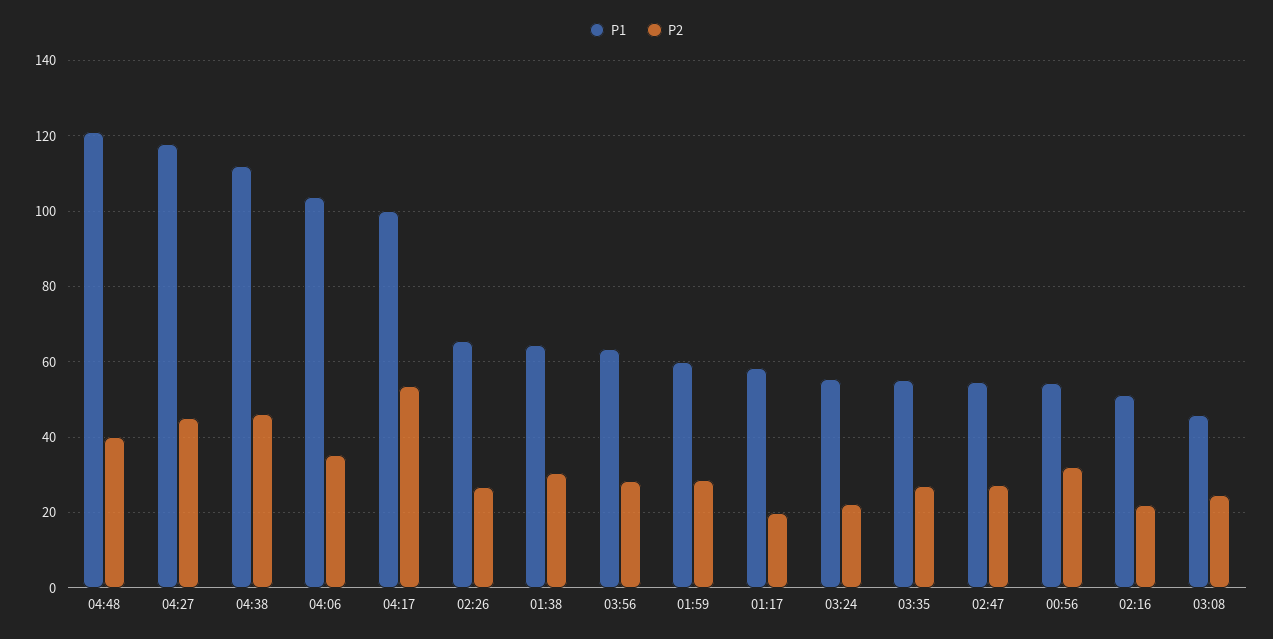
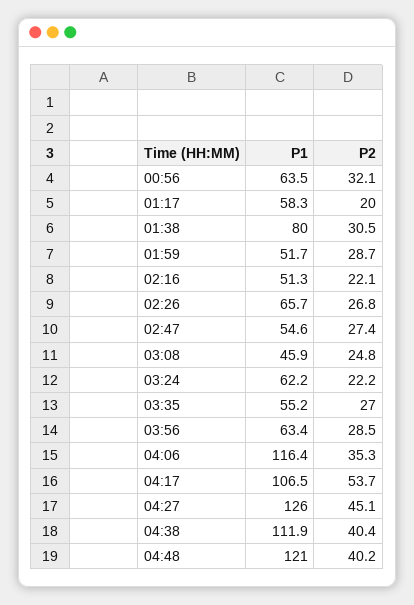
  {
    "P1": {
      "04:48": 121,
-     "04:27": 118,
+     "04:27": 126,
      "04:38": 111.9,
-     "04:06": 104,
+     "04:06": 116.4,
-     "04:17": 100,
+     "04:17": 106.5,
      "02:26": 65.7,
-     "01:38": 64,
+     "01:38": 80,
      "03:56": 63.4,
-     "01:59": 60,
+     "01:59": 51.7,
      "01:17": 58.3,
-     "03:24": 56,
+     "03:24": 62.2,
      "03:35": 55.2,
      "02:47": 54.6,
-     "00:56": 54,
+     "00:56": 63.5,
      "02:16": 51.3,
      "03:08": 45.9
    },
    "P2": {
      "04:48": 40.2,
      "04:27": 45.1,
-     "04:38": 46,
+     "04:38": 40.4,
      "04:06": 35.3,
      "04:17": 53.7,
      "02:26": 26.8,
      "01:38": 30.5,
      "03:56": 28.5,
      "01:59": 28.7,
      "01:17": 20,
      "03:24": 22.2,
      "03:35": 27,
      "02:47": 27.4,
      "00:56": 32.1,
      "02:16": 22.1,
      "03:08": 24.8
    }
  }

